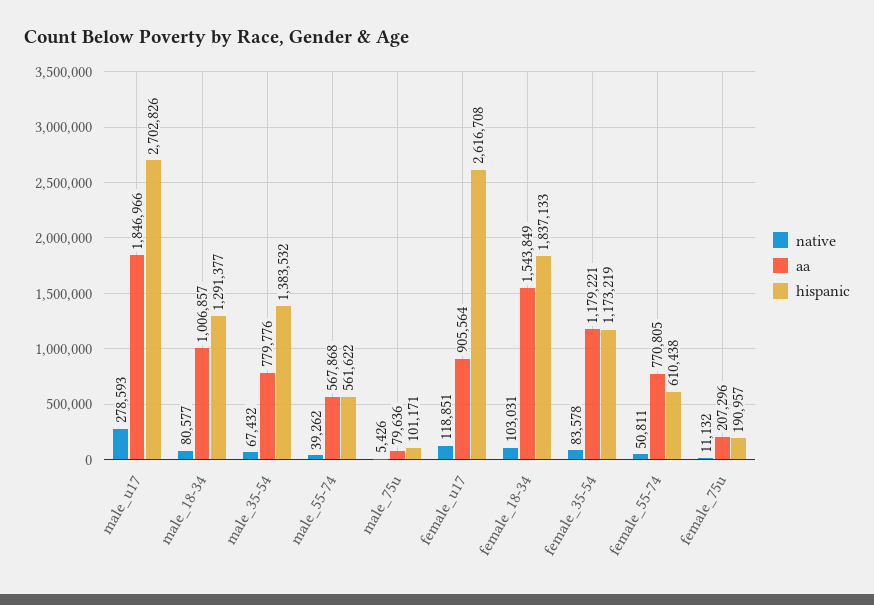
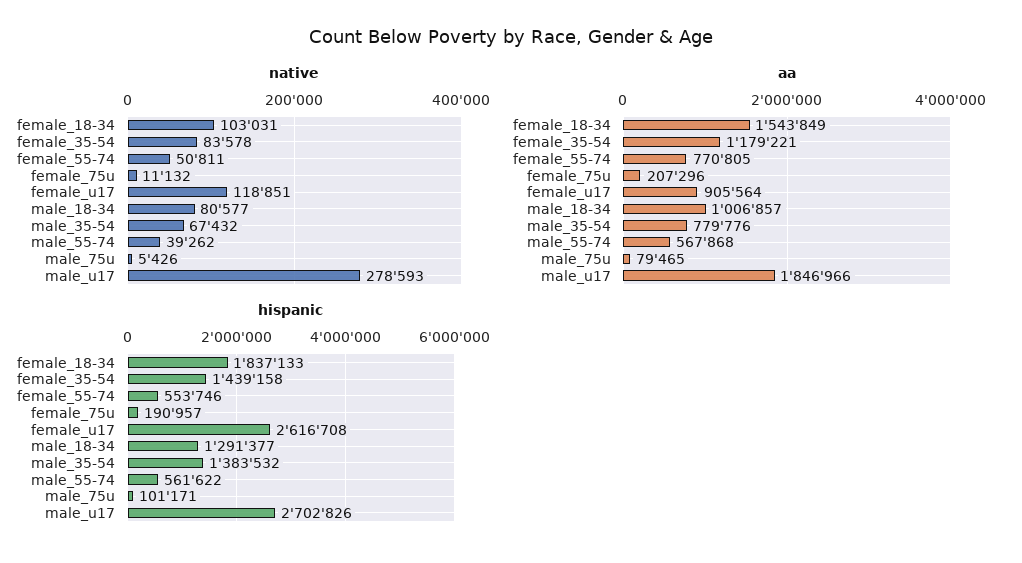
  {
    "native": {
      "male_u17": 278593,
      "male_18-34": 80577,
      "male_35-54": 67432,
      "male_55-74": 39262,
      "male_75u": 5426,
      "female_u17": 118851,
      "female_18-34": 103031,
      "female_35-54": 83578,
      "female_55-74": 50811,
      "female_75u": 11132
    },
    "aa": {
      "male_u17": 1846966,
      "male_18-34": 1006857,
      "male_35-54": 779776,
      "male_55-74": 567868,
-     "male_75u": 79636,
+     "male_75u": 79465,
      "female_u17": 905564,
      "female_18-34": 1543849,
      "female_35-54": 1179221,
      "female_55-74": 770805,
      "female_75u": 207296
    },
    "hispanic": {
      "male_u17": 2702826,
      "male_18-34": 1291377,
      "male_35-54": 1383532,
      "male_55-74": 561622,
      "male_75u": 101171,
      "female_u17": 2616708,
      "female_18-34": 1837133,
-     "female_35-54": 1173219,
+     "female_35-54": 1439158,
-     "female_55-74": 610438,
+     "female_55-74": 553746,
      "female_75u": 190957
    }
  }

